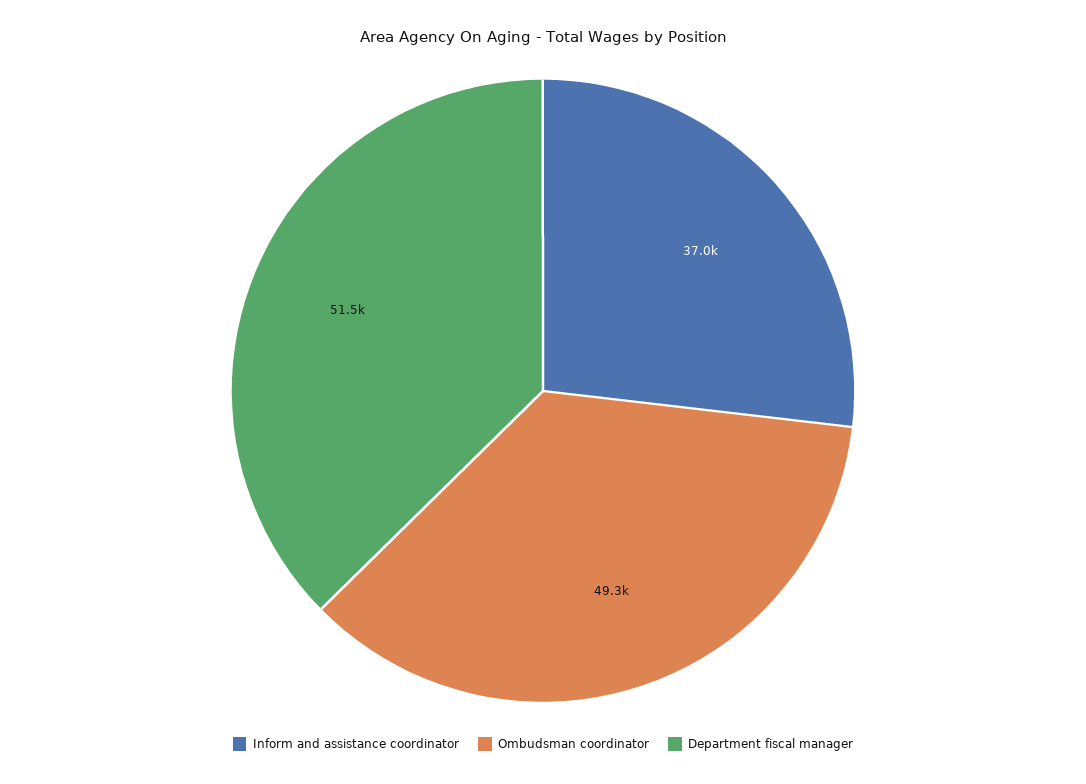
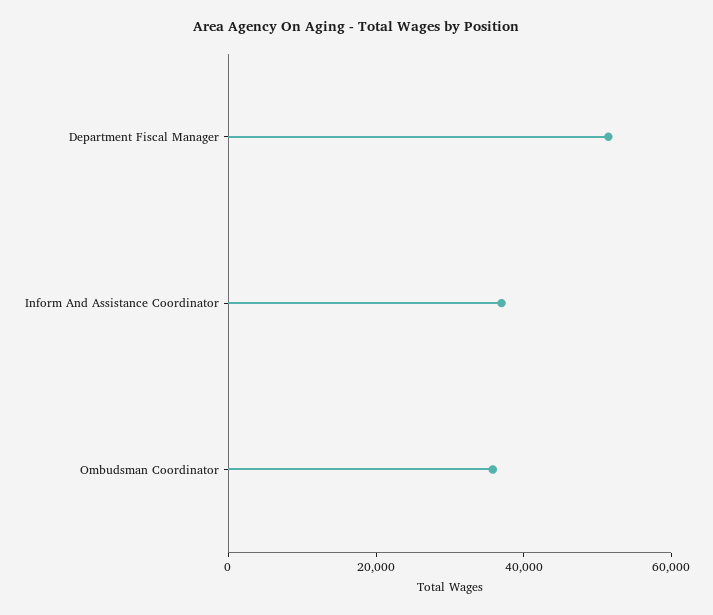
  {
    "Inform and assistance coordinator": 37000,
-   "Ombudsman coordinator": 49300,
+   "Ombudsman coordinator": 35000,
    "Department fiscal manager": 51500
  }

